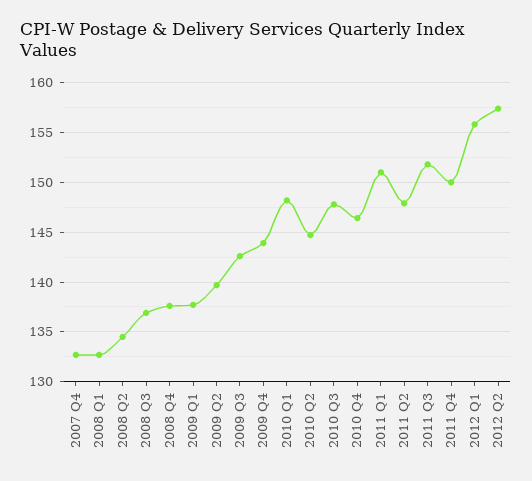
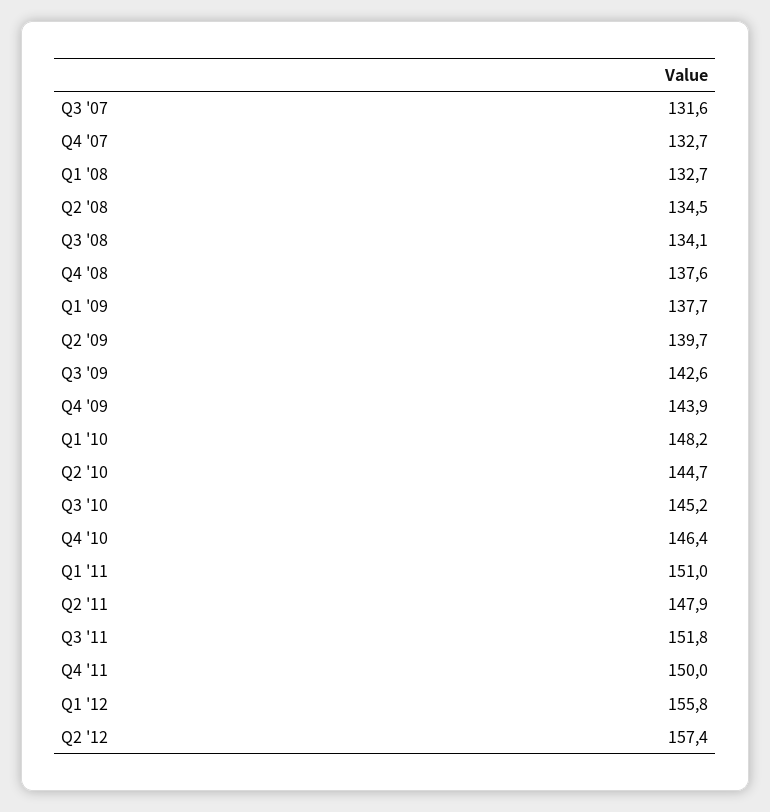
  {
    "2007 Q4": 132.7,
    "2008 Q1": 132.7,
    "2008 Q2": 134.5,
-   "2008 Q3": 137,
+   "2008 Q3": 134.1,
    "2008 Q4": 137.6,
    "2009 Q1": 137.7,
    "2009 Q2": 139.7,
    "2009 Q3": 142.6,
    "2009 Q4": 143.9,
    "2010 Q1": 148.2,
    "2010 Q2": 144.7,
-   "2010 Q3": 148,
+   "2010 Q3": 145.2,
    "2010 Q4": 146.4,
    "2011 Q1": 151,
    "2011 Q2": 147.9,
    "2011 Q3": 151.8,
    "2011 Q4": 150,
    "2012 Q1": 155.8,
-   "2012 Q2": 157.4
+   "2012 Q2": 157.4,
+   "Q3 '07": 131.6
  }

